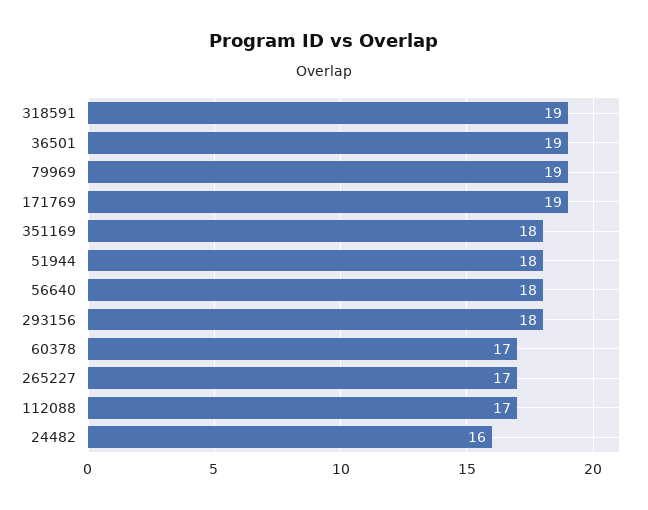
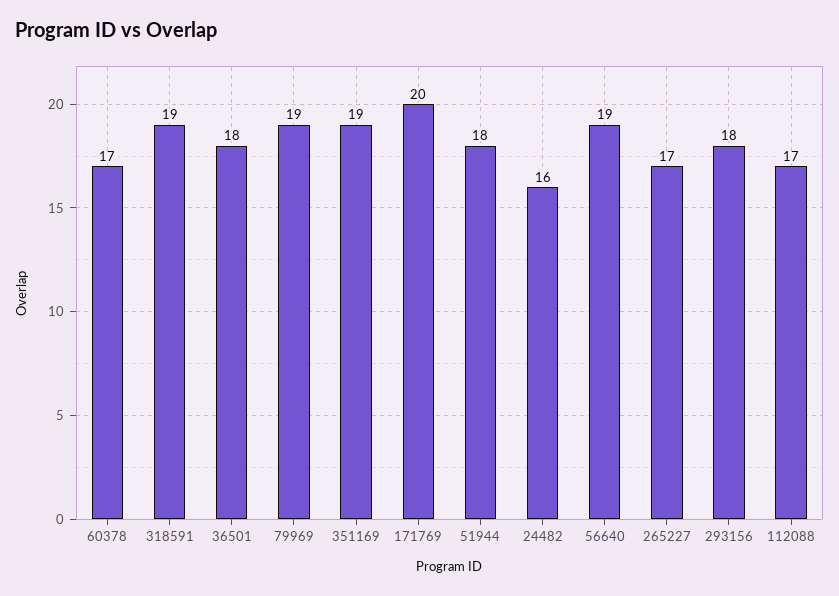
  {
    "318591": 19,
-   "36501": 19,
+   "36501": 18,
    "79969": 19,
-   "171769": 19,
+   "171769": 20,
-   "351169": 18,
+   "351169": 19,
    "51944": 18,
-   "56640": 18,
+   "56640": 19,
    "293156": 18,
    "60378": 17,
    "265227": 17,
    "112088": 17,
    "24482": 16
  }

